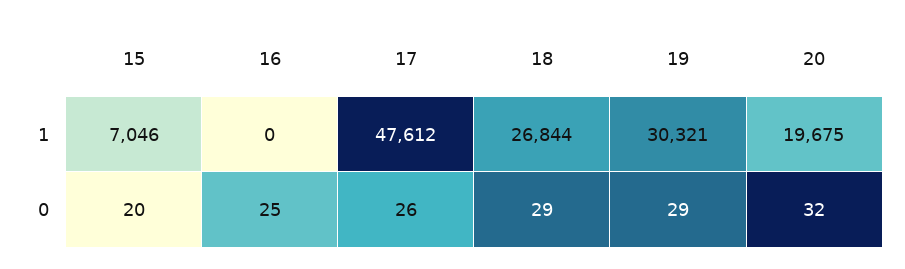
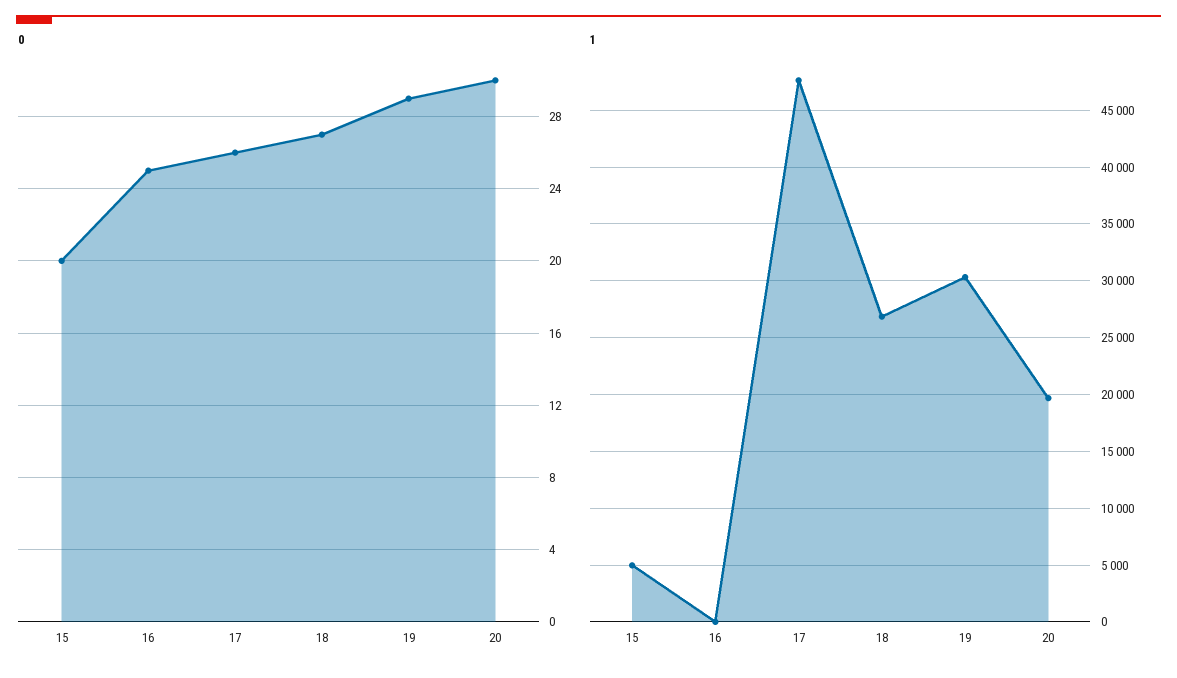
  {
    "1": {
-     "15": 7046,
+     "15": 5000,
      "16": 0,
      "17": 47612,
      "18": 26844,
      "19": 30321,
      "20": 19675
    },
    "0": {
      "15": 20,
      "16": 25,
      "17": 26,
-     "18": 29,
+     "18": 27,
      "19": 29,
-     "20": 32
+     "20": 30
    }
  }

